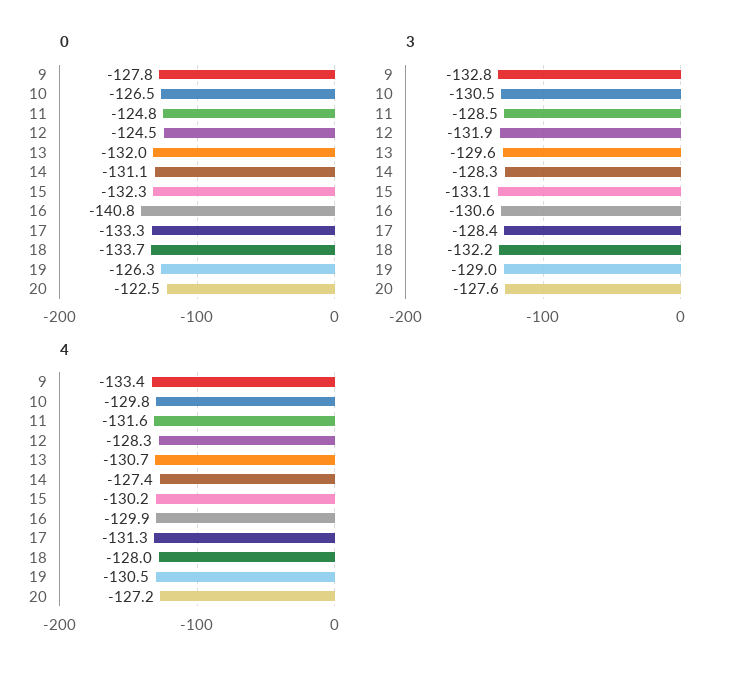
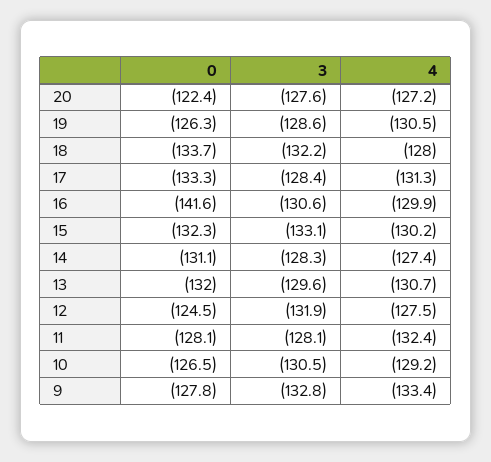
  {
    "0": {
      "9": -127.8,
      "10": -126.5,
-     "11": -124.8,
+     "11": -128.1,
      "12": -124.5,
      "13": -132,
      "14": -131.1,
      "15": -132.3,
-     "16": -140.8,
+     "16": -141.6,
      "17": -133.3,
      "18": -133.7,
      "19": -126.3,
-     "20": -122.5
+     "20": -122.4
    },
    "3": {
      "9": -132.8,
      "10": -130.5,
-     "11": -128.5,
+     "11": -128.1,
      "12": -131.9,
      "13": -129.6,
      "14": -128.3,
      "15": -133.1,
      "16": -130.6,
      "17": -128.4,
      "18": -132.2,
-     "19": -129,
+     "19": -128.6,
      "20": -127.6
    },
    "4": {
      "9": -133.4,
-     "10": -129.8,
+     "10": -129.2,
-     "11": -131.6,
+     "11": -132.4,
-     "12": -128.3,
+     "12": -127.5,
      "13": -130.7,
      "14": -127.4,
      "15": -130.2,
      "16": -129.9,
      "17": -131.3,
      "18": -128,
      "19": -130.5,
      "20": -127.2
    }
  }

